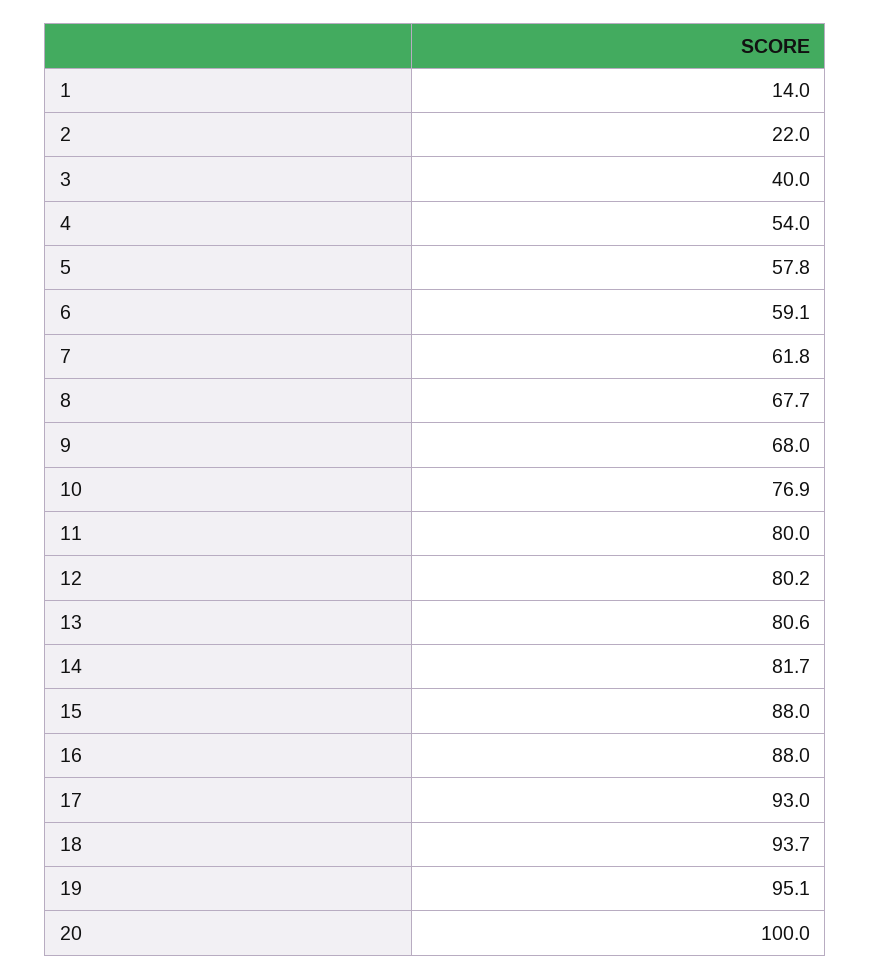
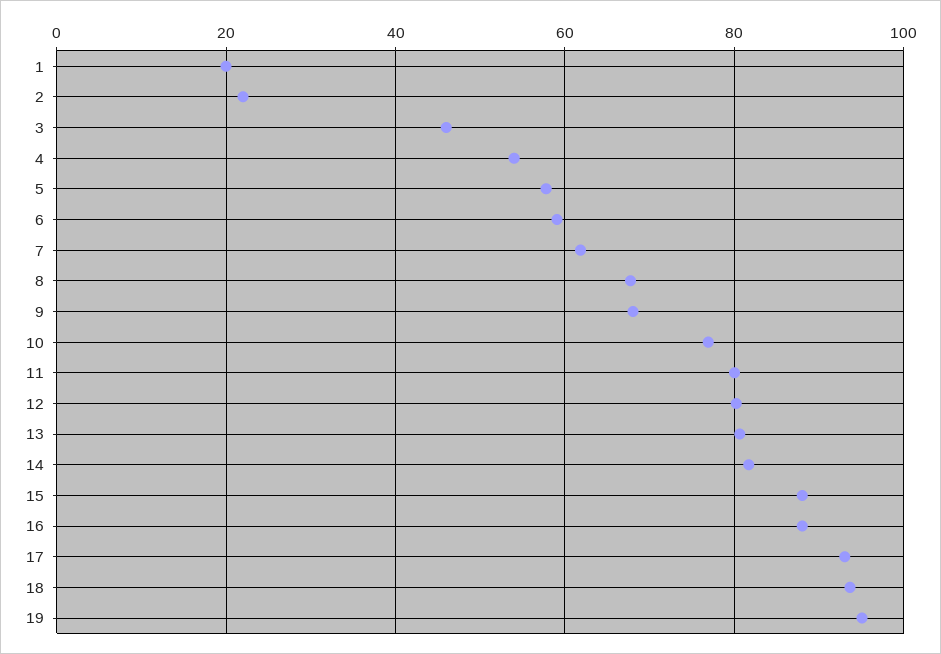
  {
-   "1": 14,
+   "1": 20,
    "2": 22,
-   "3": 40,
+   "3": 46,
    "4": 54,
    "5": 57.8,
    "6": 59.1,
    "7": 61.8,
    "8": 67.7,
    "9": 68,
    "10": 76.9,
    "11": 80,
    "12": 80.2,
    "13": 80.6,
    "14": 81.7,
    "15": 88,
    "16": 88,
    "17": 93,
    "18": 93.7,
-   "19": 95.1,
+   "19": 95.1
-   "20": 100
  }

